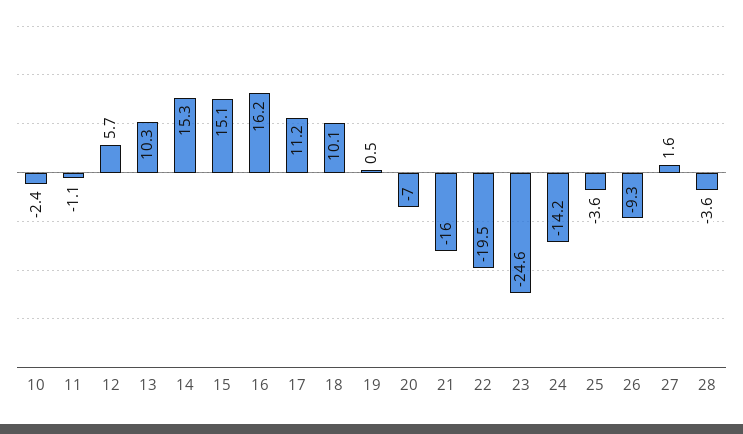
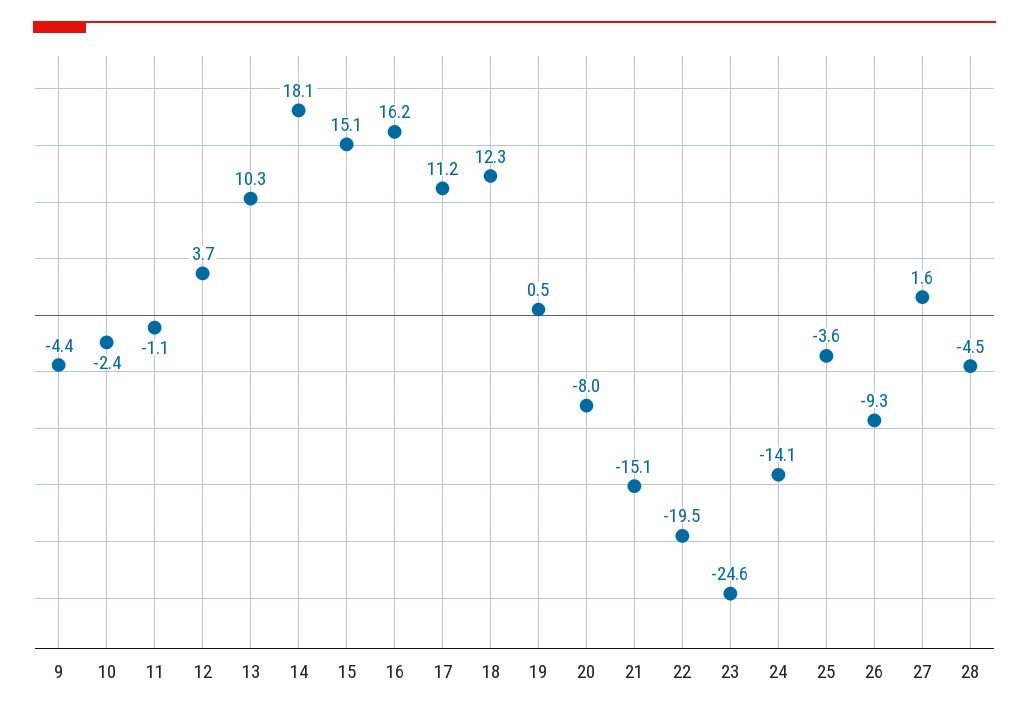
  {
    "10": -2.4,
    "11": -1.1,
-   "12": 5.7,
+   "12": 3.7,
    "13": 10.3,
-   "14": 15.3,
+   "14": 18.1,
    "15": 15.1,
    "16": 16.2,
    "17": 11.2,
-   "18": 10.1,
+   "18": 12.3,
    "19": 0.5,
-   "20": -7,
+   "20": -8,
-   "21": -16,
+   "21": -15.1,
    "22": -19.5,
    "23": -24.6,
-   "24": -14.2,
+   "24": -14.1,
    "25": -3.6,
    "26": -9.3,
    "27": 1.6,
-   "28": -3.6
+   "28": -4.5,
+   "9": -4.4
  }

